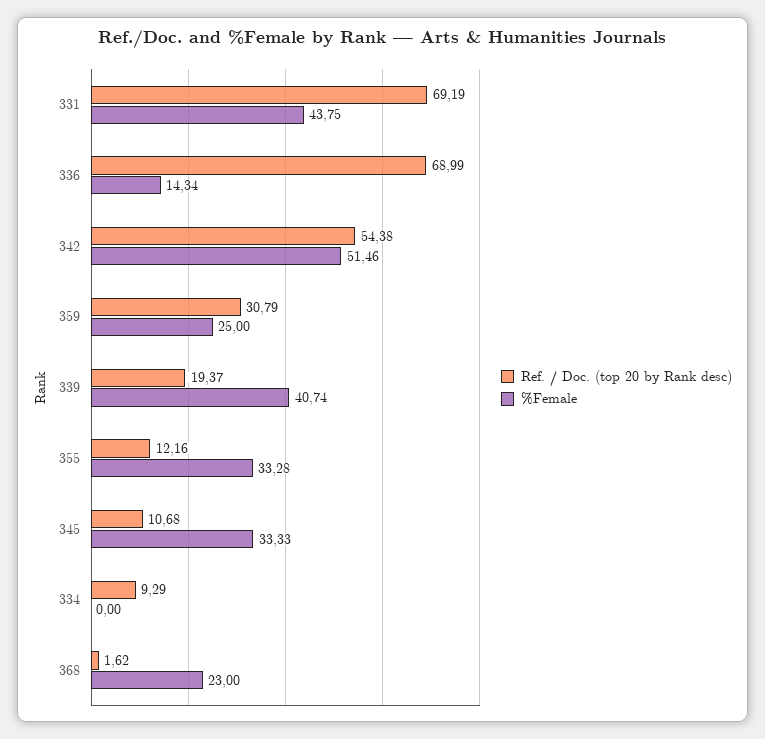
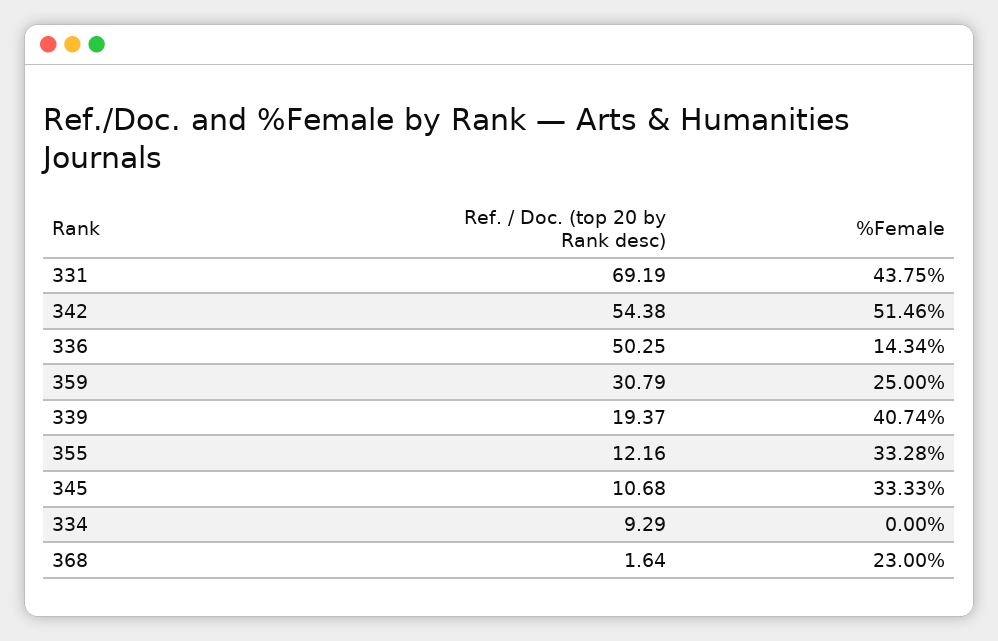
  {
    "Ref. / Doc. (top 20 by Rank desc)": {
      "331": 69.19,
-     "336": 68.99,
+     "336": 50.25,
      "342": 54.38,
      "359": 30.79,
      "339": 19.37,
      "355": 12.16,
      "345": 10.68,
      "334": 9.29,
-     "368": 1.62
+     "368": 1.64
    },
    "%Female": {
      "331": 43.75,
      "336": 14.34,
      "342": 51.46,
      "359": 25,
      "339": 40.74,
      "355": 33.28,
      "345": 33.33,
      "334": 0,
      "368": 23
    }
  }

